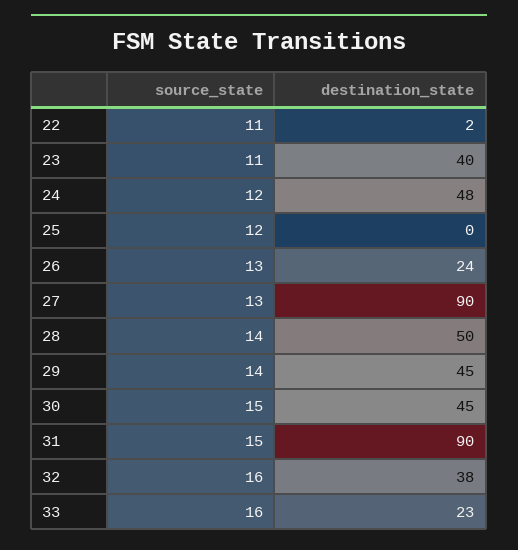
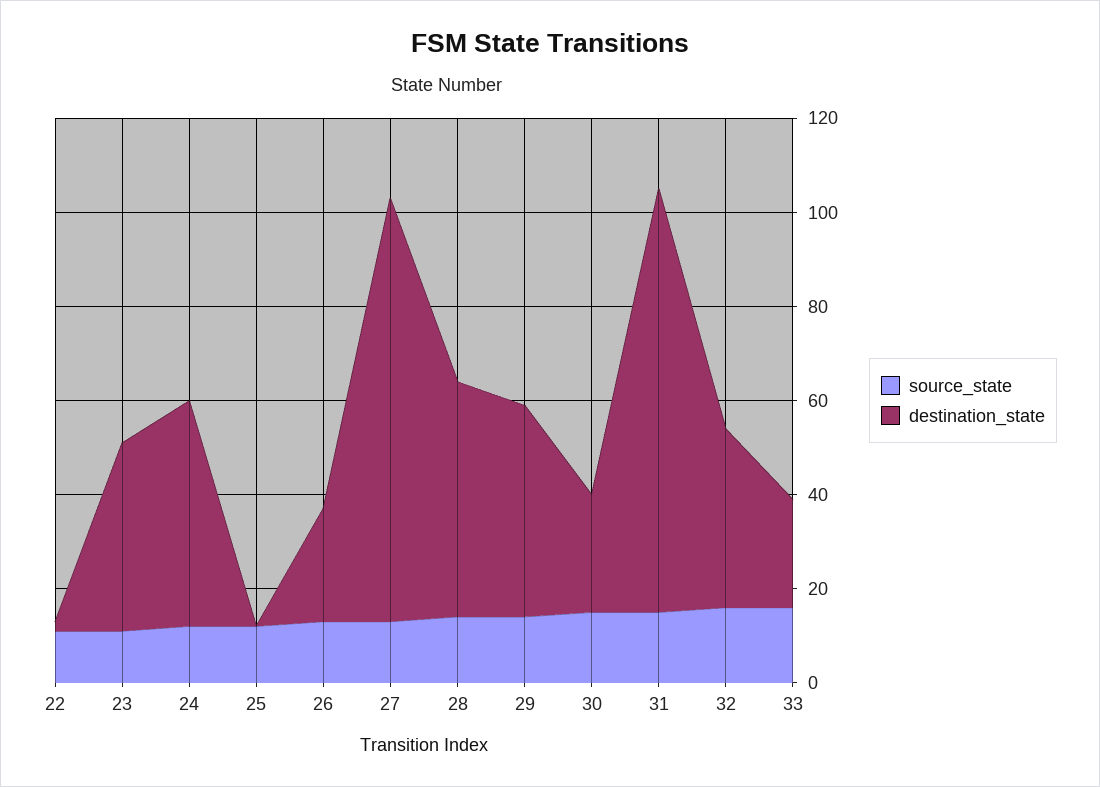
  {
    "source_state": {
      "22": 11,
      "23": 11,
      "24": 12,
      "25": 12,
      "26": 13,
      "27": 13,
      "28": 14,
      "29": 14,
      "30": 15,
      "31": 15,
      "32": 16,
      "33": 16
    },
    "destination_state": {
      "22": 2,
      "23": 40,
      "24": 48,
      "25": 0,
      "26": 24,
      "27": 90,
      "28": 50,
      "29": 45,
-     "30": 45,
+     "30": 25,
      "31": 90,
      "32": 38,
      "33": 23
    }
  }

